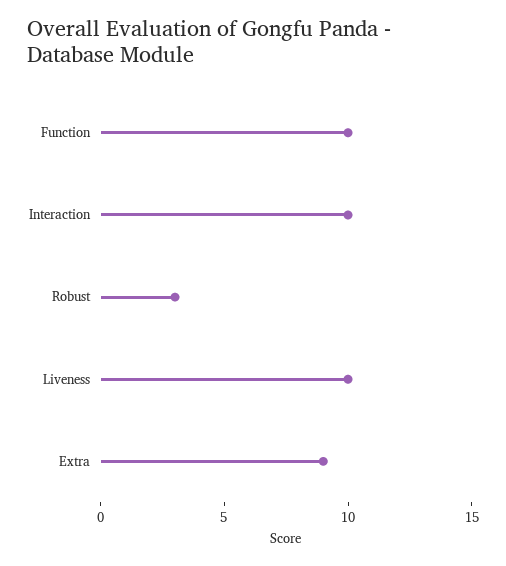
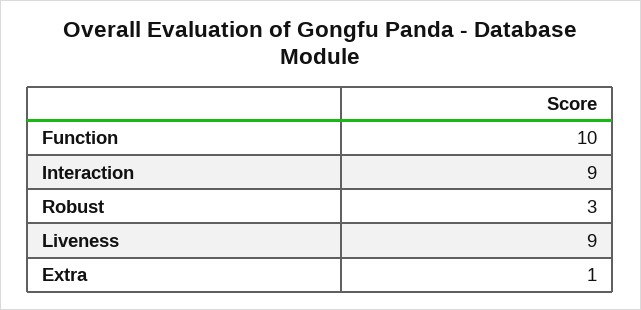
  {
    "Function": 10,
-   "Interaction": 10,
+   "Interaction": 9,
    "Robust": 3,
-   "Liveness": 10,
+   "Liveness": 9,
-   "Extra": 9
+   "Extra": 1
  }

